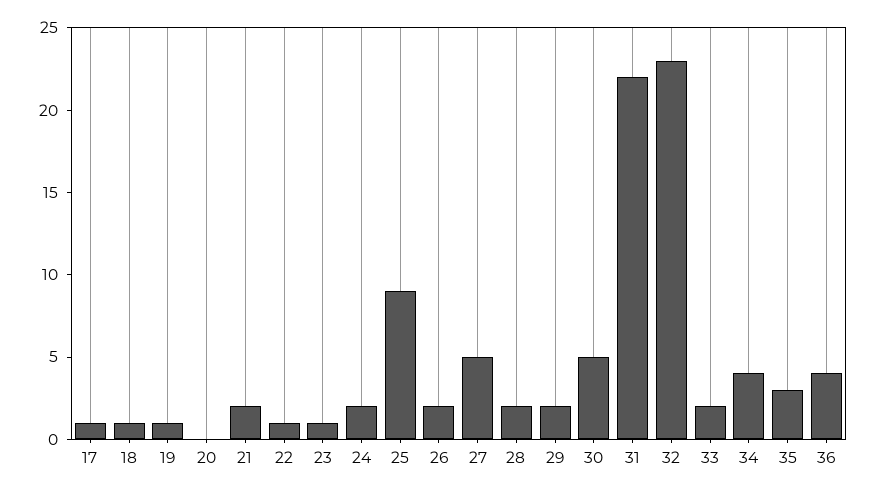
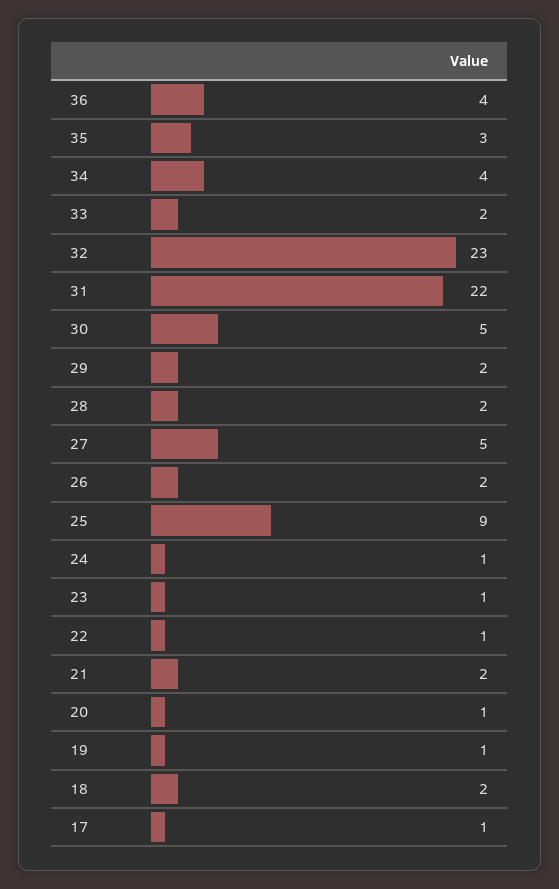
  {
    "17": 1,
-   "18": 1,
+   "18": 2,
    "19": 1,
-   "20": 0,
+   "20": 1,
    "21": 2,
    "22": 1,
    "23": 1,
-   "24": 2,
+   "24": 1,
    "25": 9,
    "26": 2,
    "27": 5,
    "28": 2,
    "29": 2,
    "30": 5,
    "31": 22,
    "32": 23,
    "33": 2,
    "34": 4,
    "35": 3,
    "36": 4
  }

